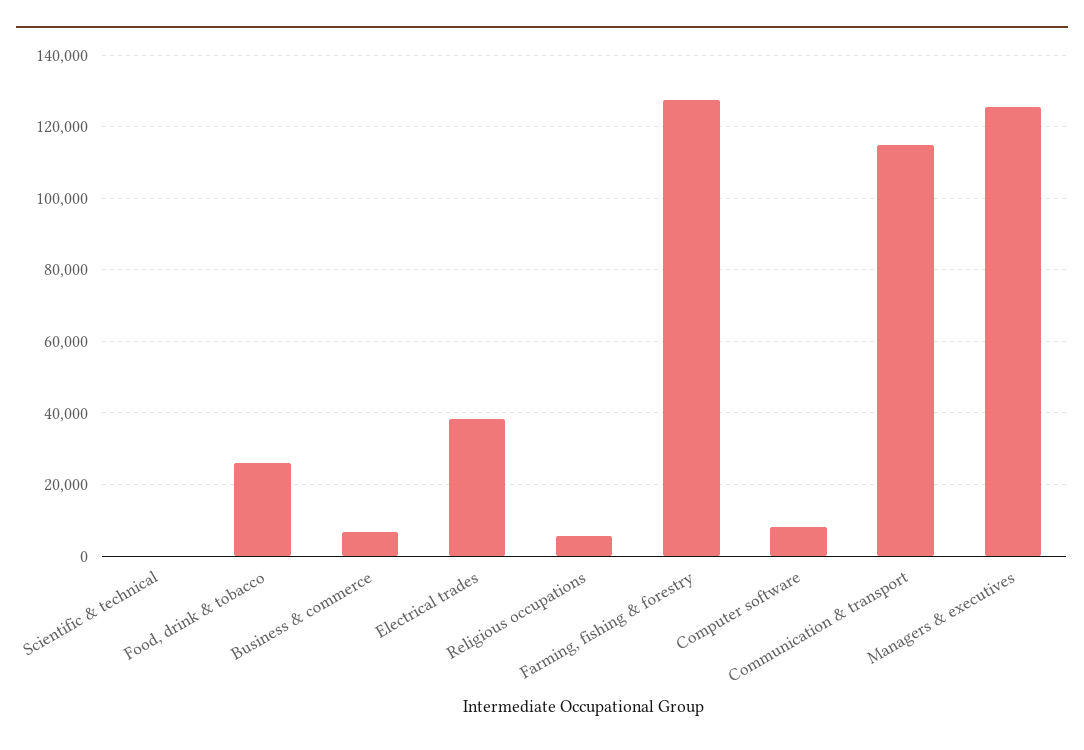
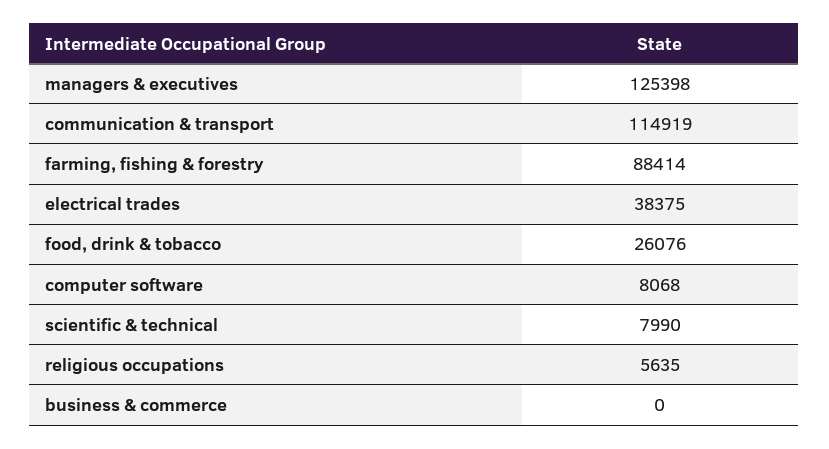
  {
-   "Scientific & technical": 0,
+   "Scientific & technical": 7990,
    "Food, drink & tobacco": 26076,
-   "Business & commerce": 6000,
+   "Business & commerce": 0,
    "Electrical trades": 38375,
    "Religious occupations": 5635,
-   "Farming, fishing & forestry": 128000,
+   "Farming, fishing & forestry": 88414,
    "Computer software": 8068,
    "Communication & transport": 114919,
    "Managers & executives": 125398
  }

